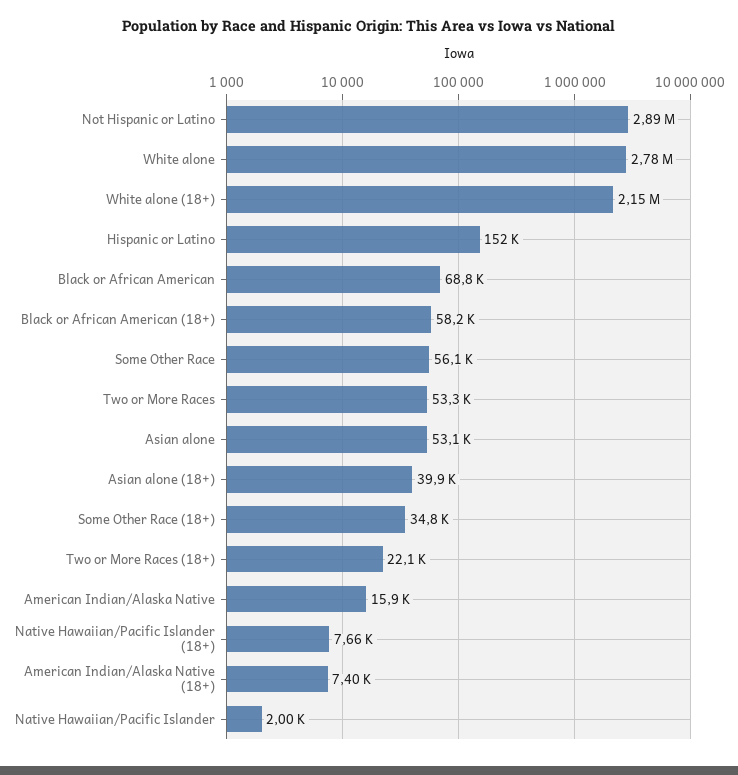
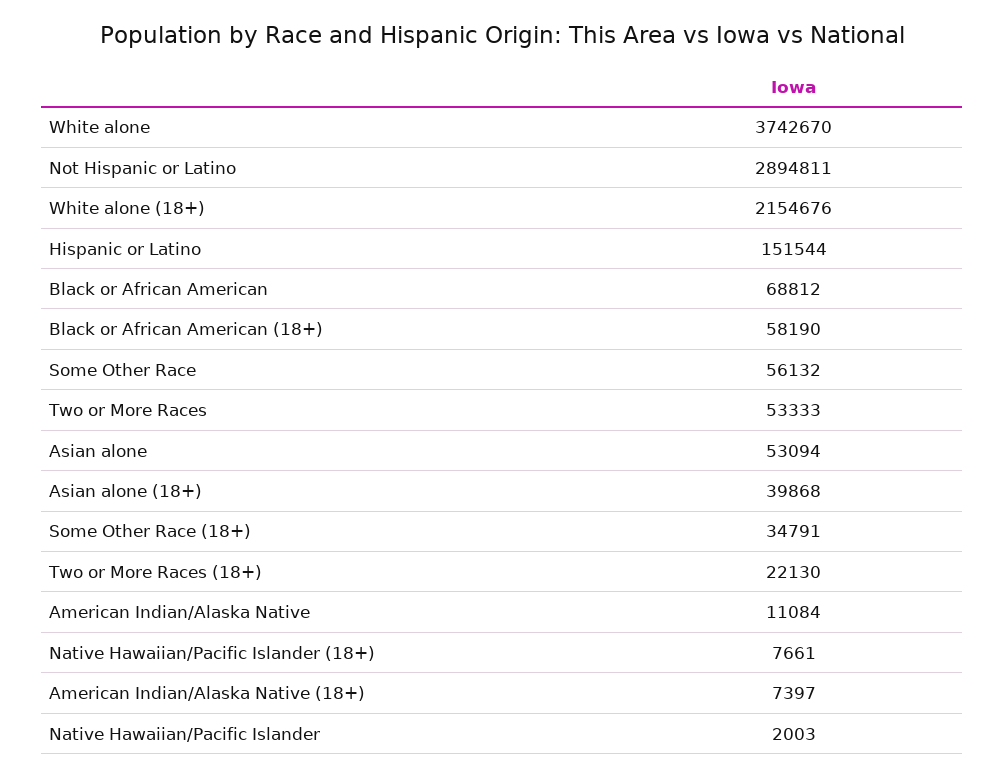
  {
    "Not Hispanic or Latino": 2894811,
-   "White alone": 2780000,
+   "White alone": 3742670,
    "White alone (18+)": 2154676,
    "Hispanic or Latino": 151544,
    "Black or African American": 68812,
    "Black or African American (18+)": 58190,
    "Some Other Race": 56132,
    "Two or More Races": 53333,
    "Asian alone": 53094,
    "Asian alone (18+)": 39868,
    "Some Other Race (18+)": 34791,
    "Two or More Races (18+)": 22130,
-   "American Indian/Alaska Native": 15900,
+   "American Indian/Alaska Native": 11084,
    "Native Hawaiian/Pacific Islander (18+)": 7661,
    "American Indian/Alaska Native (18+)": 7397,
    "Native Hawaiian/Pacific Islander": 2003
  }

